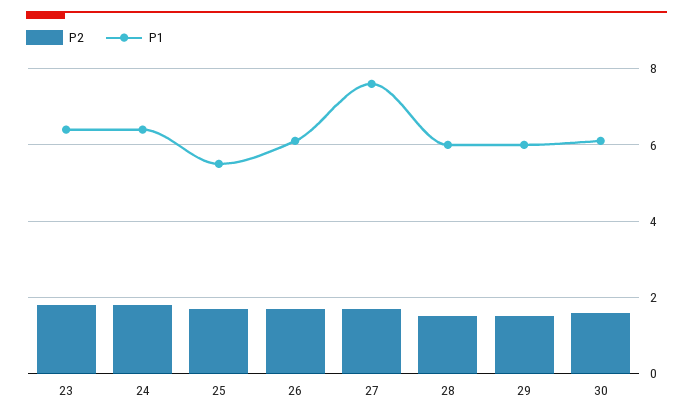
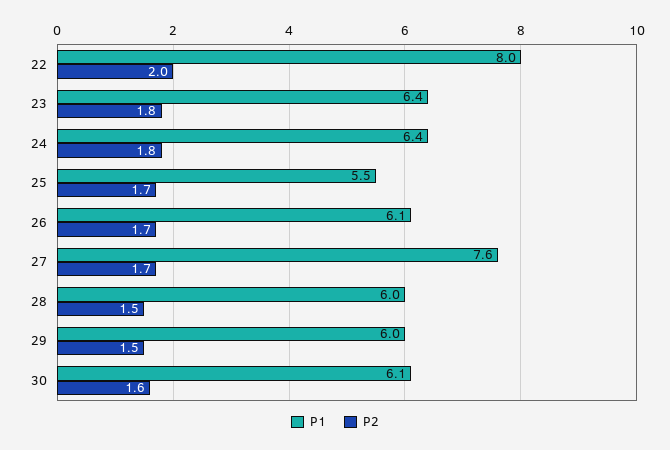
  {
    "P2": {
      "23": 1.8,
      "24": 1.8,
      "25": 1.7,
      "26": 1.7,
      "27": 1.7,
      "28": 1.5,
      "29": 1.5,
-     "30": 1.6
+     "30": 1.6,
+     "22": 2
    },
    "P1": {
      "23": 6.4,
      "24": 6.4,
      "25": 5.5,
      "26": 6.1,
      "27": 7.6,
      "28": 6,
      "29": 6,
-     "30": 6.1
+     "30": 6.1,
+     "22": 8
    }
  }

